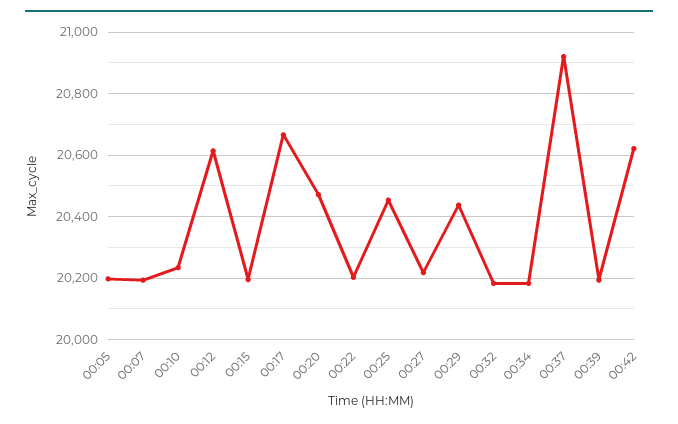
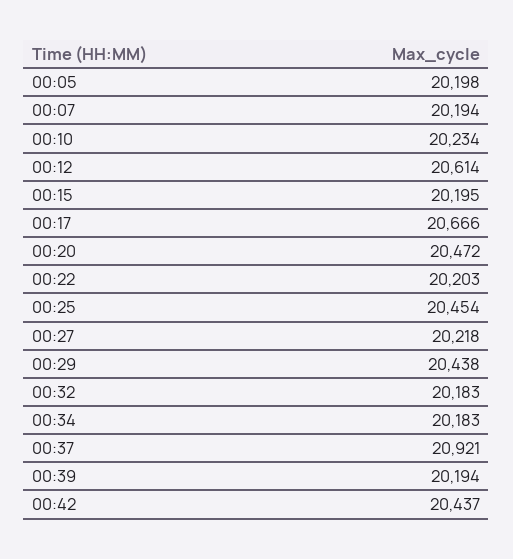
  {
    "00:05": 20198,
    "00:07": 20194,
    "00:10": 20234,
    "00:12": 20614,
    "00:15": 20195,
    "00:17": 20666,
    "00:20": 20472,
    "00:22": 20203,
    "00:25": 20454,
    "00:27": 20218,
    "00:29": 20438,
    "00:32": 20183,
    "00:34": 20183,
    "00:37": 20921,
    "00:39": 20194,
-   "00:42": 20620
+   "00:42": 20437
  }

